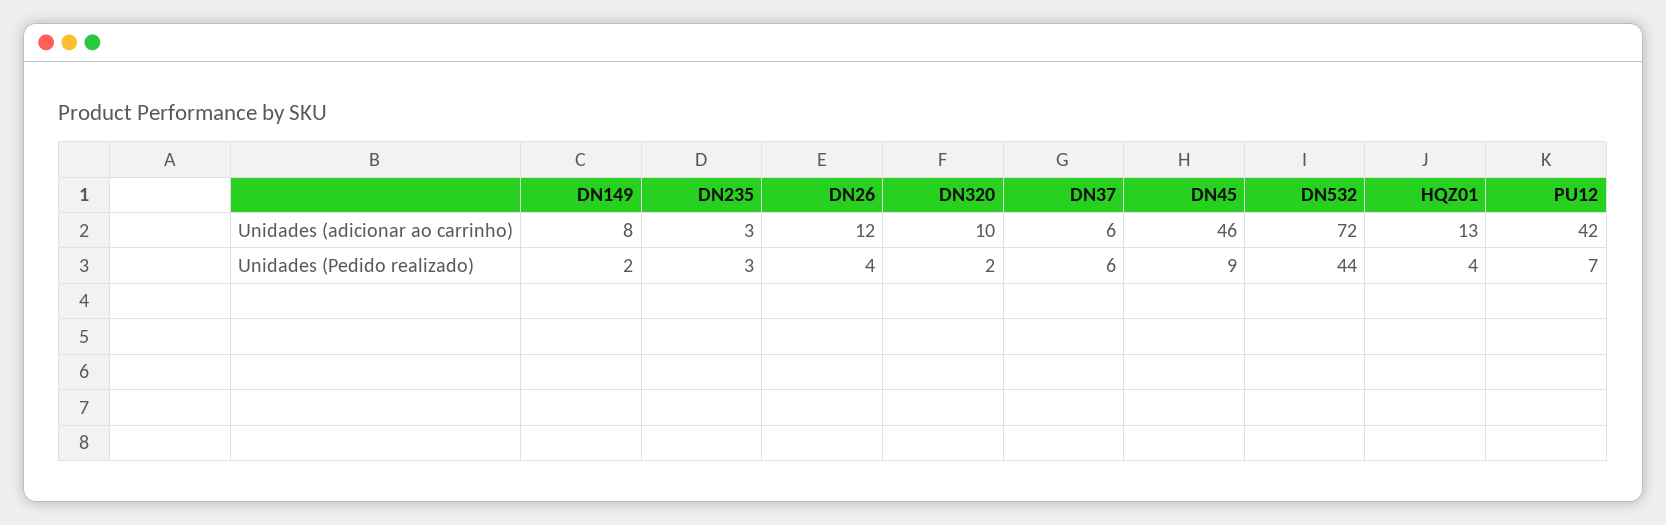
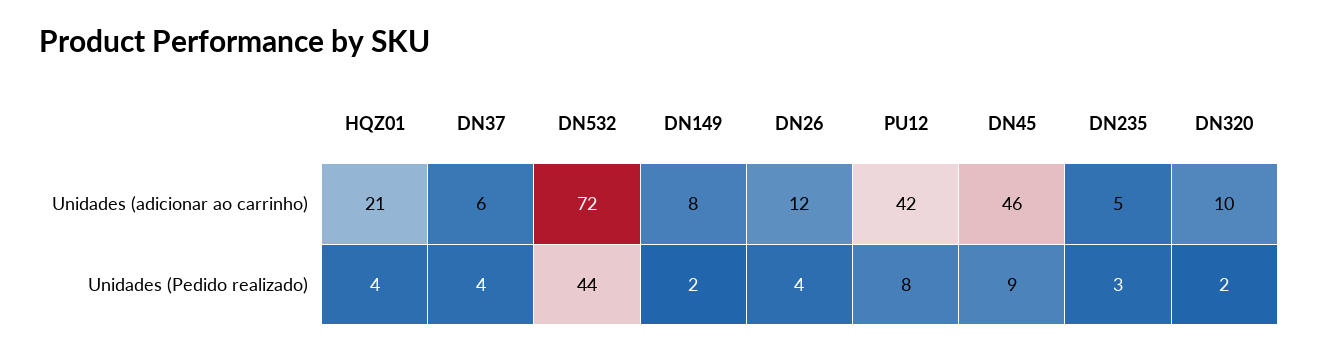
  {
    "DN149": {
      "Unidades (adicionar ao carrinho)": 8,
      "Unidades (Pedido realizado)": 2
    },
    "DN235": {
-     "Unidades (adicionar ao carrinho)": 3,
+     "Unidades (adicionar ao carrinho)": 5,
      "Unidades (Pedido realizado)": 3
    },
    "DN26": {
      "Unidades (adicionar ao carrinho)": 12,
      "Unidades (Pedido realizado)": 4
    },
    "DN320": {
      "Unidades (adicionar ao carrinho)": 10,
      "Unidades (Pedido realizado)": 2
    },
    "DN37": {
      "Unidades (adicionar ao carrinho)": 6,
-     "Unidades (Pedido realizado)": 6
+     "Unidades (Pedido realizado)": 4
    },
    "DN45": {
      "Unidades (adicionar ao carrinho)": 46,
      "Unidades (Pedido realizado)": 9
    },
    "DN532": {
      "Unidades (adicionar ao carrinho)": 72,
      "Unidades (Pedido realizado)": 44
    },
    "HQZ01": {
-     "Unidades (adicionar ao carrinho)": 13,
+     "Unidades (adicionar ao carrinho)": 21,
      "Unidades (Pedido realizado)": 4
    },
    "PU12": {
      "Unidades (adicionar ao carrinho)": 42,
-     "Unidades (Pedido realizado)": 7
+     "Unidades (Pedido realizado)": 8
    }
  }

